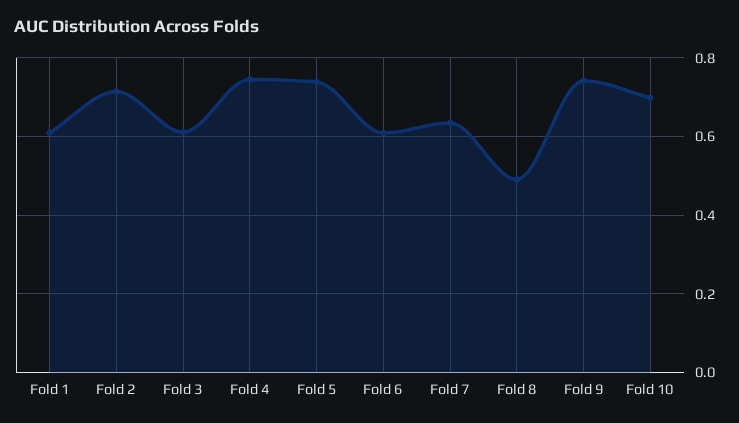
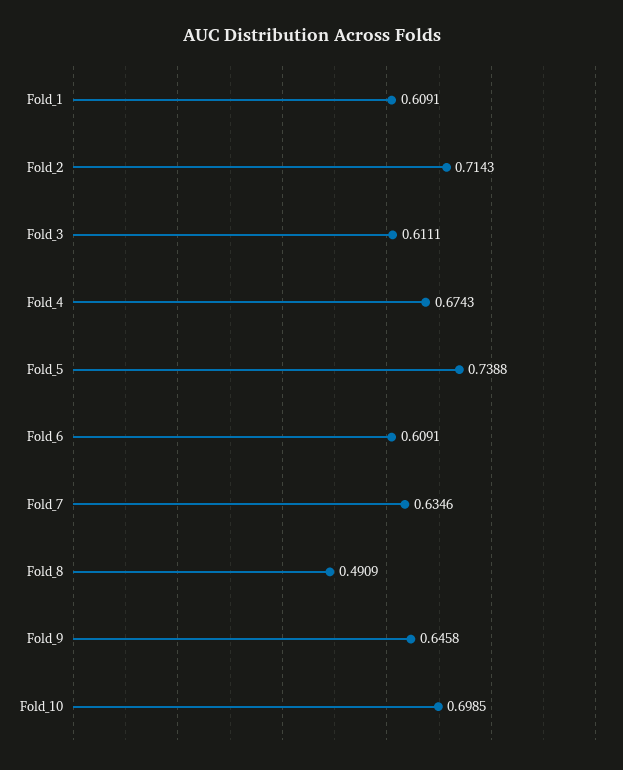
  {
    "Fold 1": 0.6091,
    "Fold 2": 0.7143,
    "Fold 3": 0.6111,
-   "Fold 4": 0.74,
+   "Fold 4": 0.6743,
    "Fold 5": 0.7388,
    "Fold 6": 0.6091,
    "Fold 7": 0.6346,
    "Fold 8": 0.4909,
-   "Fold 9": 0.74,
+   "Fold 9": 0.6458,
    "Fold 10": 0.6985
  }

